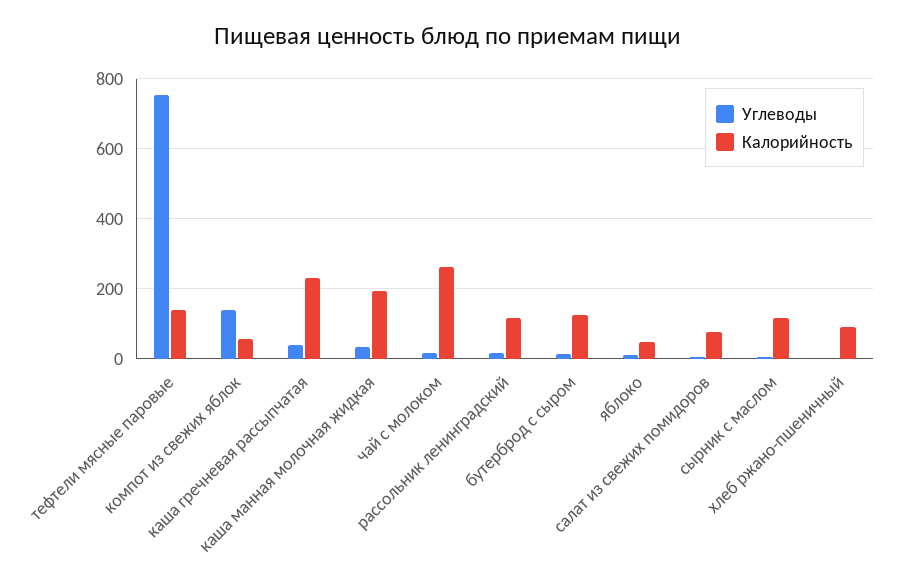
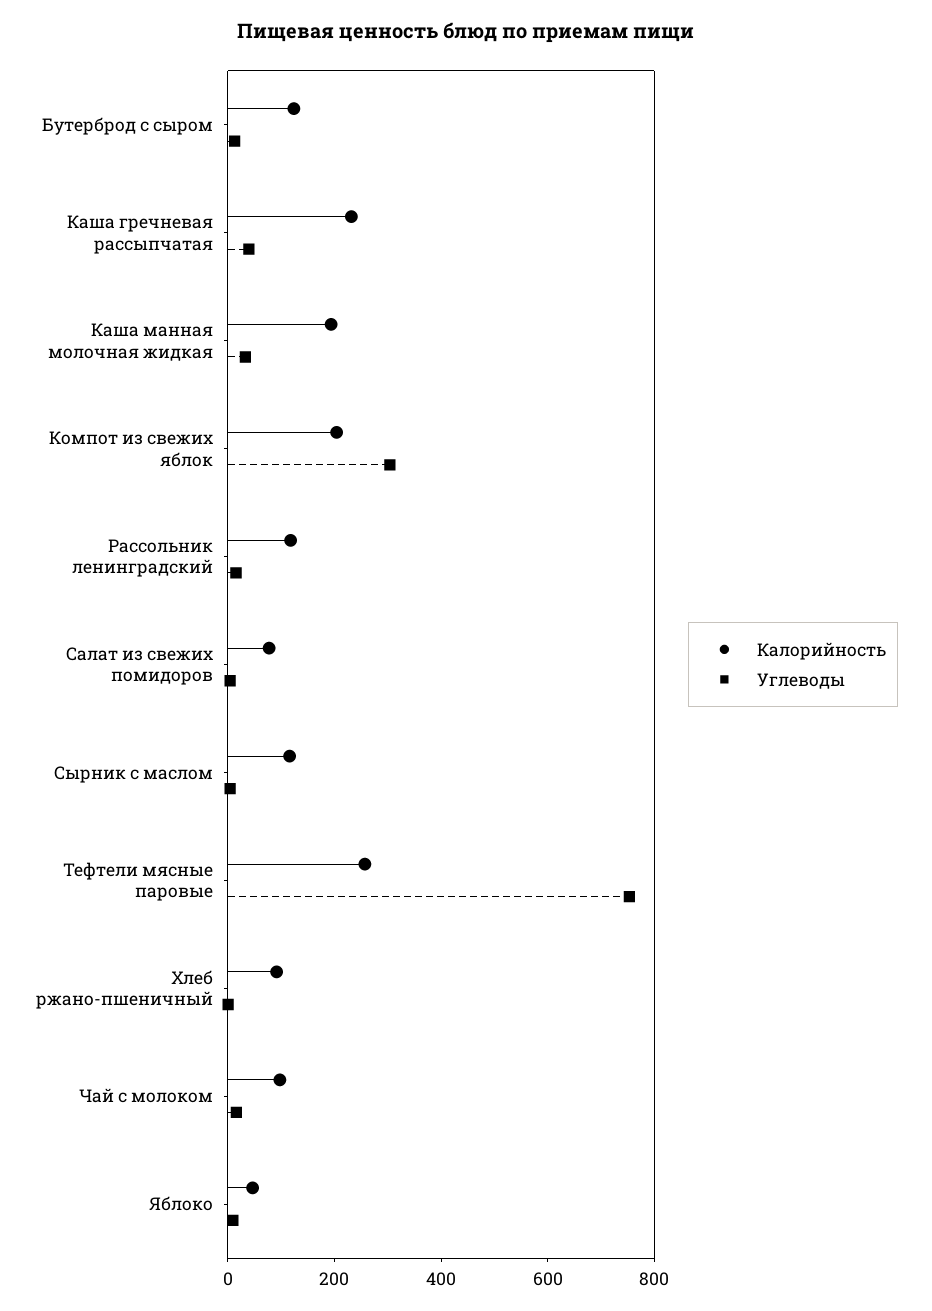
  {
    "Углеводы": {
      "тефтели мясные паровые": 760,
-     "компот из свежих яблок": 140,
+     "компот из свежих яблок": 300,
      "каша гречневая рассыпчатая": 40,
      "каша манная молочная жидкая": 40,
      "чай с молоком": 20,
      "рассольник ленинградский": 20,
      "бутерброд с сыром": 20,
      "яблоко": 0,
      "салат из свежих помидоров": 0,
      "сырник с маслом": 0,
      "хлеб ржано-пшеничный": 0
    },
    "Калорийность": {
-     "тефтели мясные паровые": 140,
+     "тефтели мясные паровые": 250,
-     "компот из свежих яблок": 60,
+     "компот из свежих яблок": 200,
      "каша гречневая рассыпчатая": 240,
      "каша манная молочная жидкая": 200,
-     "чай с молоком": 260,
+     "чай с молоком": 100,
      "рассольник ленинградский": 120,
      "бутерброд с сыром": 120,
      "яблоко": 40,
      "салат из свежих помидоров": 80,
      "сырник с маслом": 120,
      "хлеб ржано-пшеничный": 100
    }
  }

